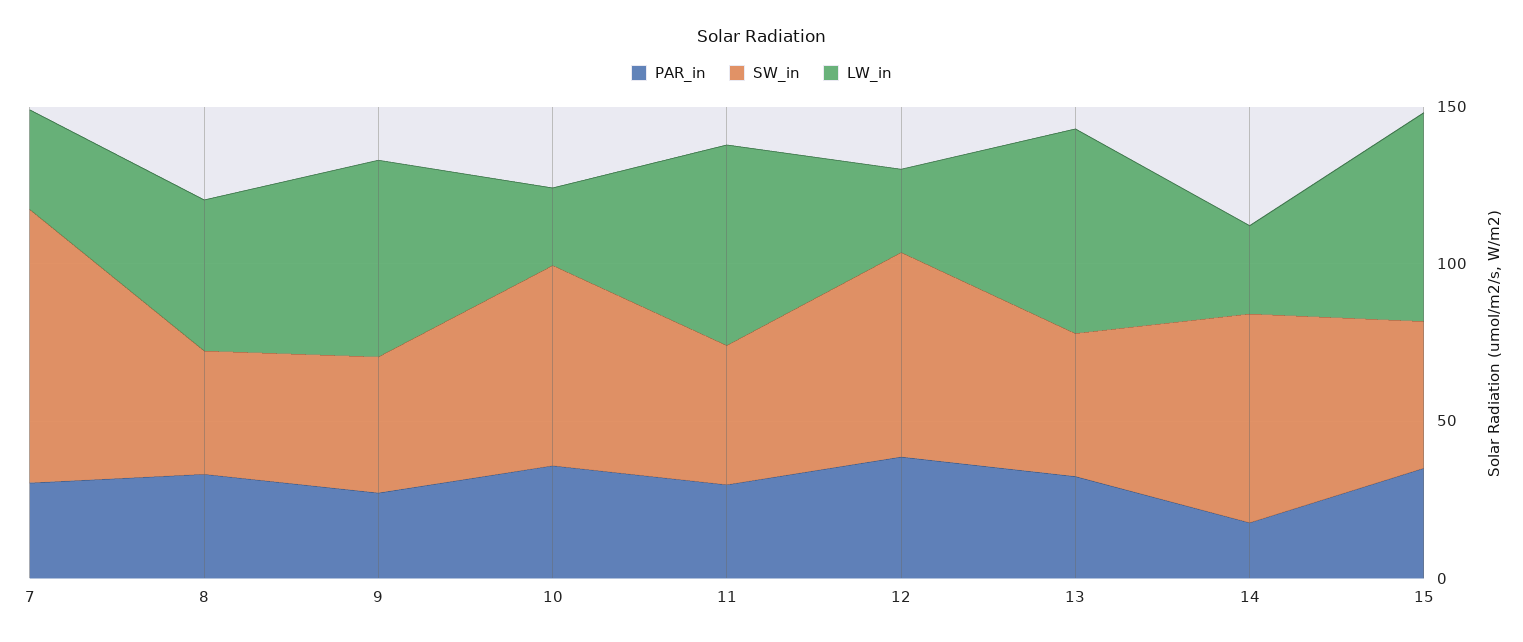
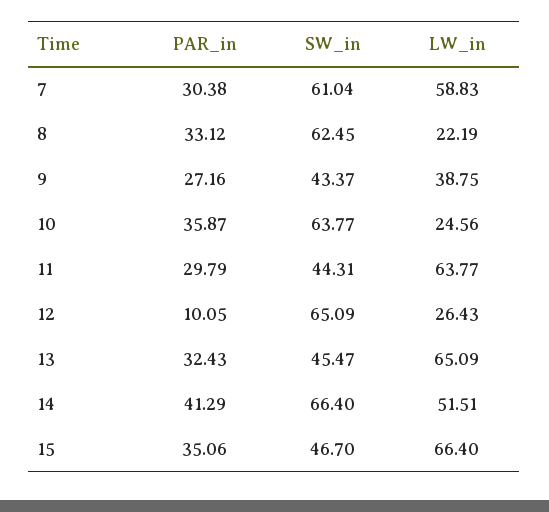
  {
    "PAR_in": {
      "7": 30.38,
      "8": 33.12,
      "9": 27.16,
      "10": 35.87,
      "11": 29.79,
-     "12": 40,
+     "12": 10.05,
      "13": 32.43,
-     "14": 20,
+     "14": 41.29,
      "15": 35.06
    },
    "SW_in": {
-     "7": 90,
+     "7": 61.04,
-     "8": 40,
+     "8": 62.45,
      "9": 43.37,
      "10": 63.77,
      "11": 44.31,
      "12": 65.09,
      "13": 45.47,
      "14": 66.4,
      "15": 46.7
    },
    "LW_in": {
-     "7": 30,
+     "7": 58.83,
-     "8": 50,
+     "8": 22.19,
-     "9": 60,
+     "9": 38.75,
      "10": 24.56,
      "11": 63.77,
      "12": 26.43,
      "13": 65.09,
-     "14": 30,
+     "14": 51.51,
      "15": 66.4
    }
  }

